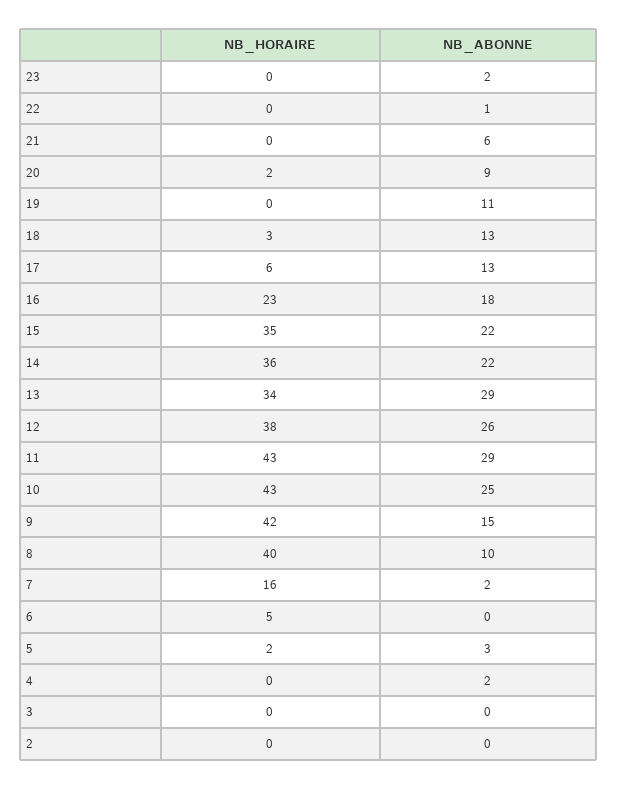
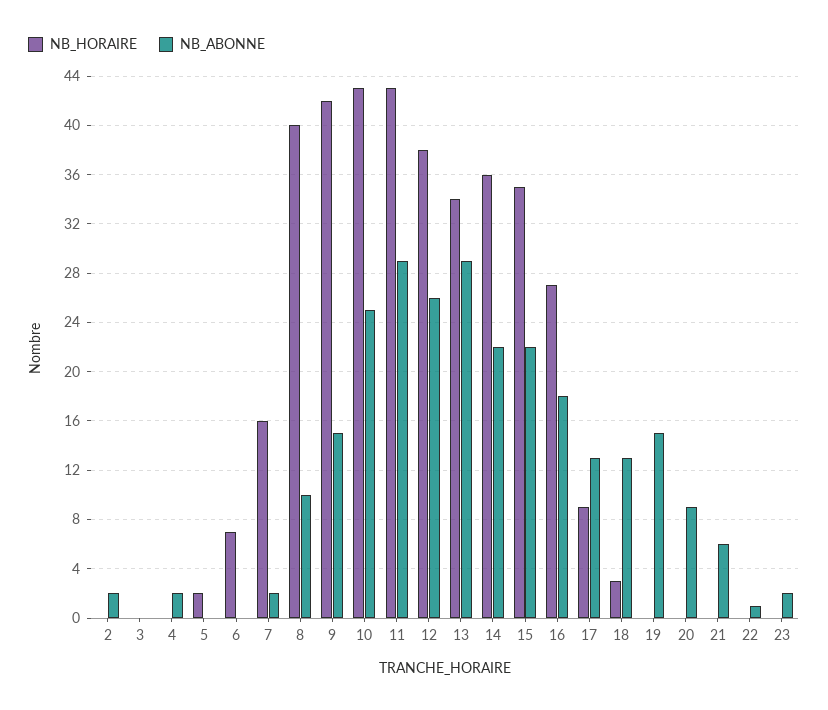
  {
    "NB_HORAIRE": {
      "23": 0,
      "22": 0,
      "21": 0,
-     "20": 2,
+     "20": 0,
      "19": 0,
      "18": 3,
-     "17": 6,
+     "17": 9,
-     "16": 23,
+     "16": 27,
      "15": 35,
      "14": 36,
      "13": 34,
      "12": 38,
      "11": 43,
      "10": 43,
      "9": 42,
      "8": 40,
      "7": 16,
-     "6": 5,
+     "6": 7,
      "5": 2,
      "4": 0,
      "3": 0,
      "2": 0
    },
    "NB_ABONNE": {
      "23": 2,
      "22": 1,
      "21": 6,
      "20": 9,
-     "19": 11,
+     "19": 15,
      "18": 13,
      "17": 13,
      "16": 18,
      "15": 22,
      "14": 22,
      "13": 29,
      "12": 26,
      "11": 29,
      "10": 25,
      "9": 15,
      "8": 10,
      "7": 2,
      "6": 0,
-     "5": 3,
+     "5": 0,
      "4": 2,
      "3": 0,
-     "2": 0
+     "2": 2
    }
  }

